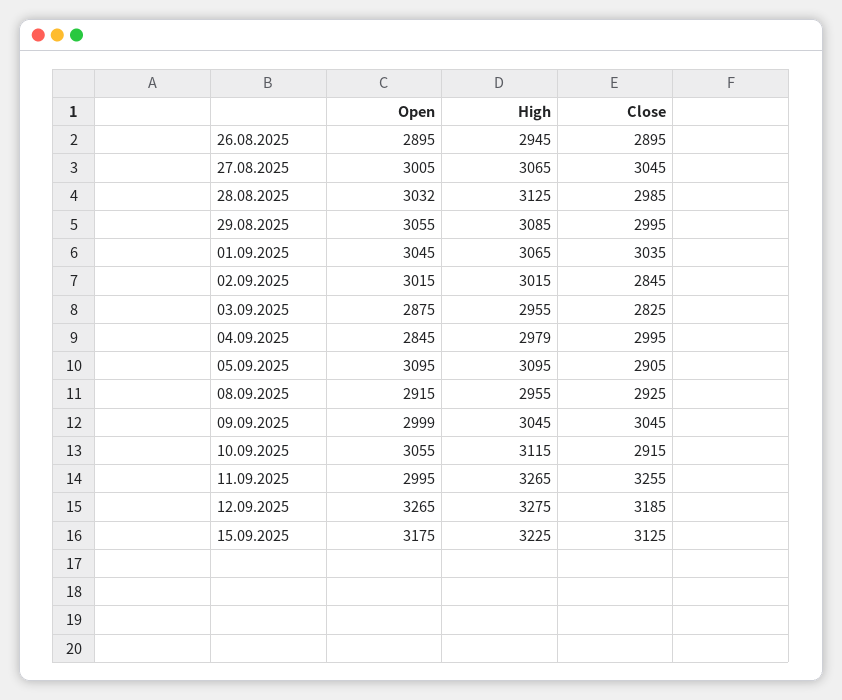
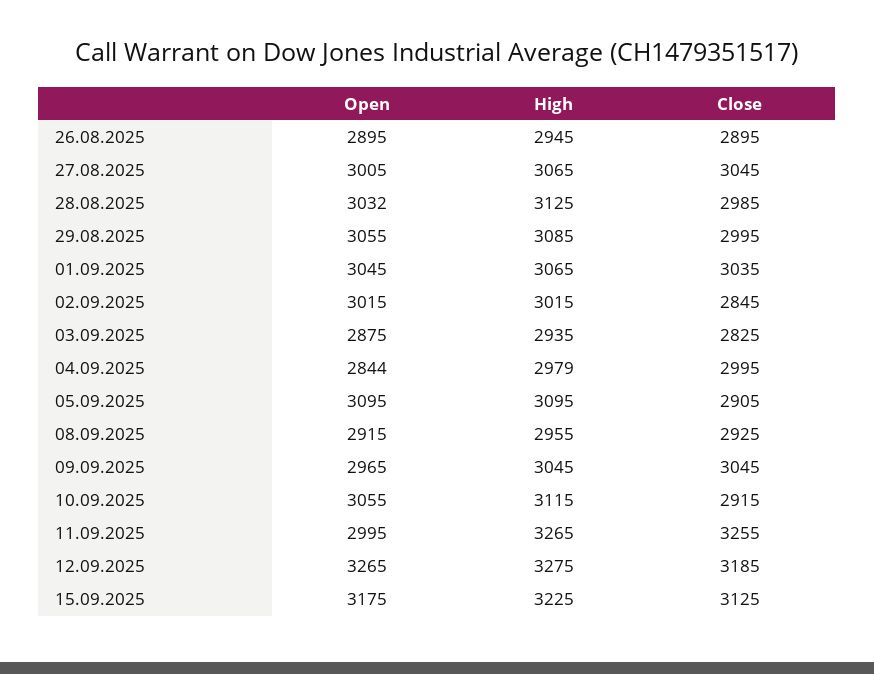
  {
    "Open": {
      "26.08.2025": 2895,
      "27.08.2025": 3005,
      "28.08.2025": 3032,
      "29.08.2025": 3055,
      "01.09.2025": 3045,
      "02.09.2025": 3015,
      "03.09.2025": 2875,
-     "04.09.2025": 2845,
+     "04.09.2025": 2844,
      "05.09.2025": 3095,
      "08.09.2025": 2915,
-     "09.09.2025": 2999,
+     "09.09.2025": 2965,
      "10.09.2025": 3055,
      "11.09.2025": 2995,
      "12.09.2025": 3265,
      "15.09.2025": 3175
    },
    "High": {
      "26.08.2025": 2945,
      "27.08.2025": 3065,
      "28.08.2025": 3125,
      "29.08.2025": 3085,
      "01.09.2025": 3065,
      "02.09.2025": 3015,
-     "03.09.2025": 2955,
+     "03.09.2025": 2935,
      "04.09.2025": 2979,
      "05.09.2025": 3095,
      "08.09.2025": 2955,
      "09.09.2025": 3045,
      "10.09.2025": 3115,
      "11.09.2025": 3265,
      "12.09.2025": 3275,
      "15.09.2025": 3225
    },
    "Close": {
      "26.08.2025": 2895,
      "27.08.2025": 3045,
      "28.08.2025": 2985,
      "29.08.2025": 2995,
      "01.09.2025": 3035,
      "02.09.2025": 2845,
      "03.09.2025": 2825,
      "04.09.2025": 2995,
      "05.09.2025": 2905,
      "08.09.2025": 2925,
      "09.09.2025": 3045,
      "10.09.2025": 2915,
      "11.09.2025": 3255,
      "12.09.2025": 3185,
      "15.09.2025": 3125
    }
  }

